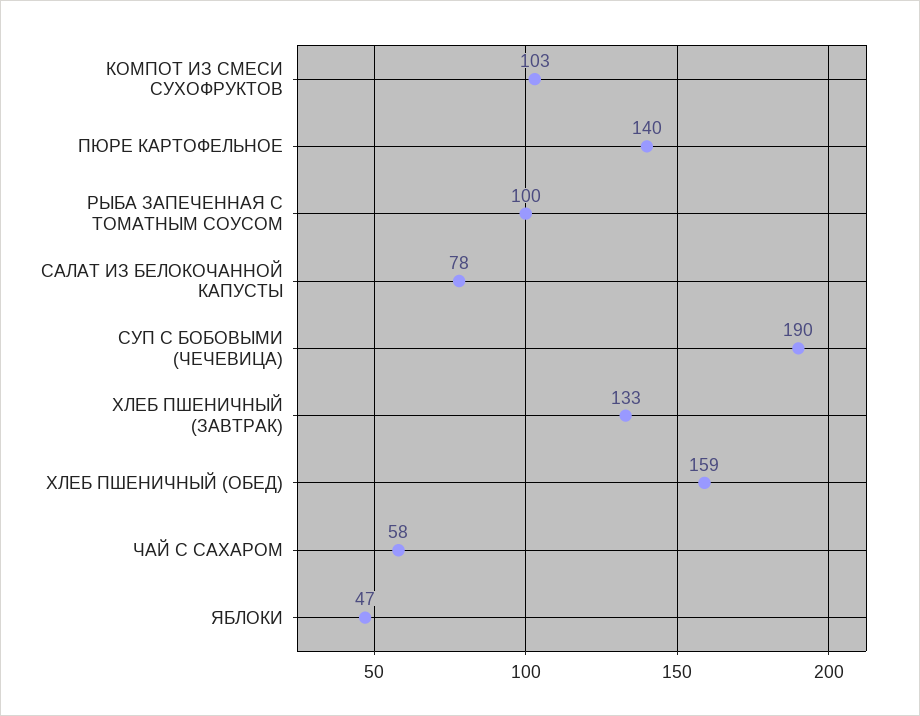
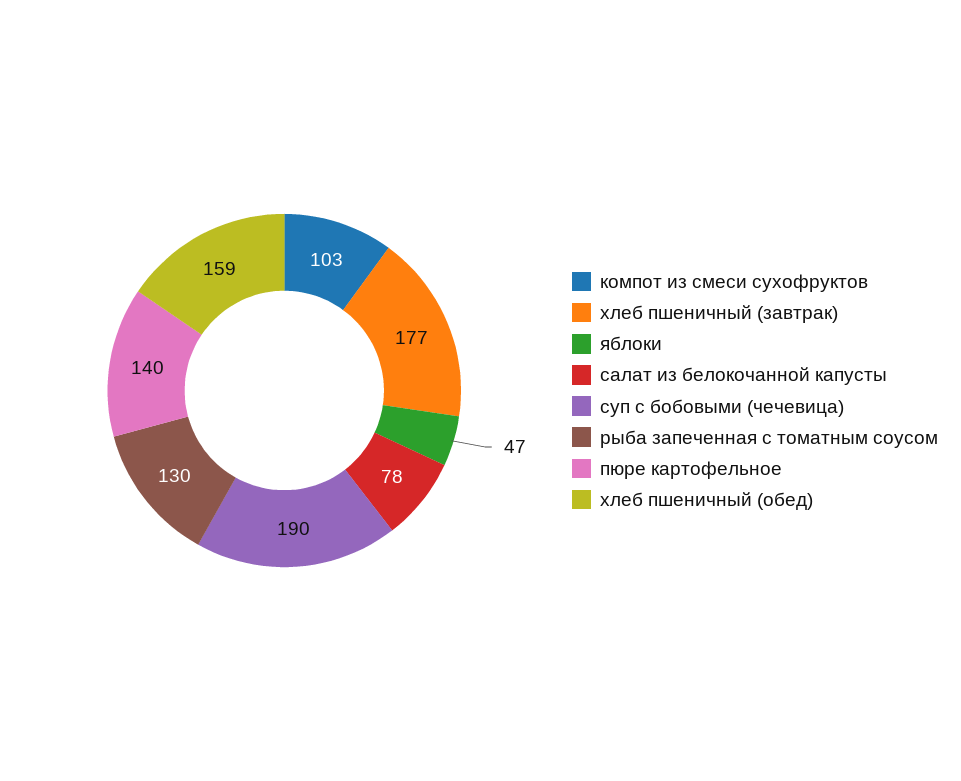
  {
    "КОМПОТ ИЗ СМЕСИ СУХОФРУКТОВ": 103,
    "ПЮРЕ КАРТОФЕЛЬНОЕ": 140,
-   "РЫБА ЗАПЕЧЕННАЯ С ТОМАТНЫМ СОУСОМ": 100,
+   "РЫБА ЗАПЕЧЕННАЯ С ТОМАТНЫМ СОУСОМ": 130,
    "САЛАТ ИЗ БЕЛОКОЧАННОЙ КАПУСТЫ": 78,
    "СУП С БОБОВЫМИ (ЧЕЧЕВИЦА)": 190,
-   "ХЛЕБ ПШЕНИЧНЫЙ (ЗАВТРАК)": 133,
+   "ХЛЕБ ПШЕНИЧНЫЙ (ЗАВТРАК)": 177,
    "ХЛЕБ ПШЕНИЧНЫЙ (ОБЕД)": 159,
-   "ЧАЙ С САХАРОМ": 58,
    "ЯБЛОКИ": 47
  }

